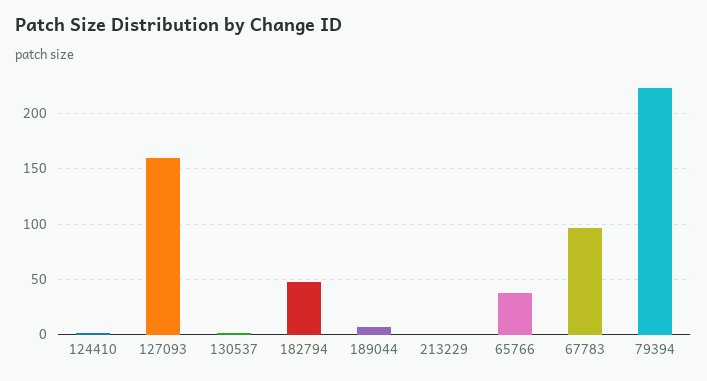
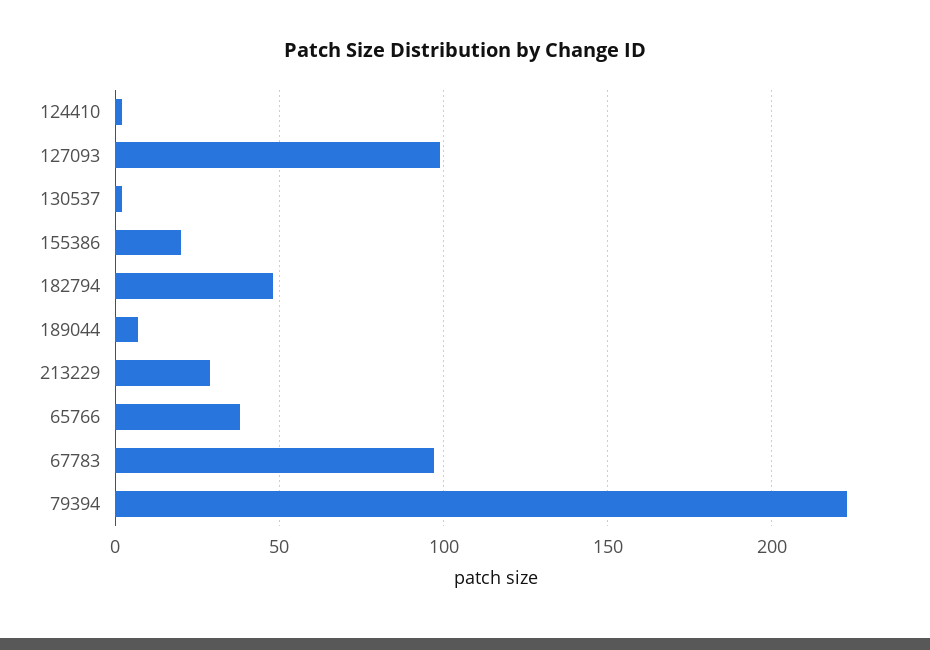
  {
    "124410": 0,
-   "127093": 160,
+   "127093": 100,
    "130537": 0,
    "182794": 50,
    "189044": 5,
-   "213229": 0,
+   "213229": 30,
    "65766": 40,
    "67783": 95,
-   "79394": 225
+   "79394": 225,
+   "155386": 20
  }

